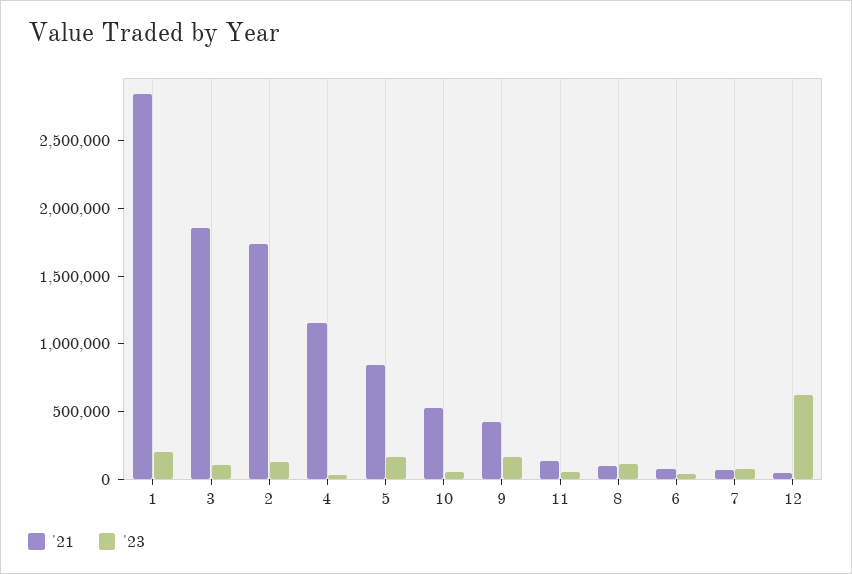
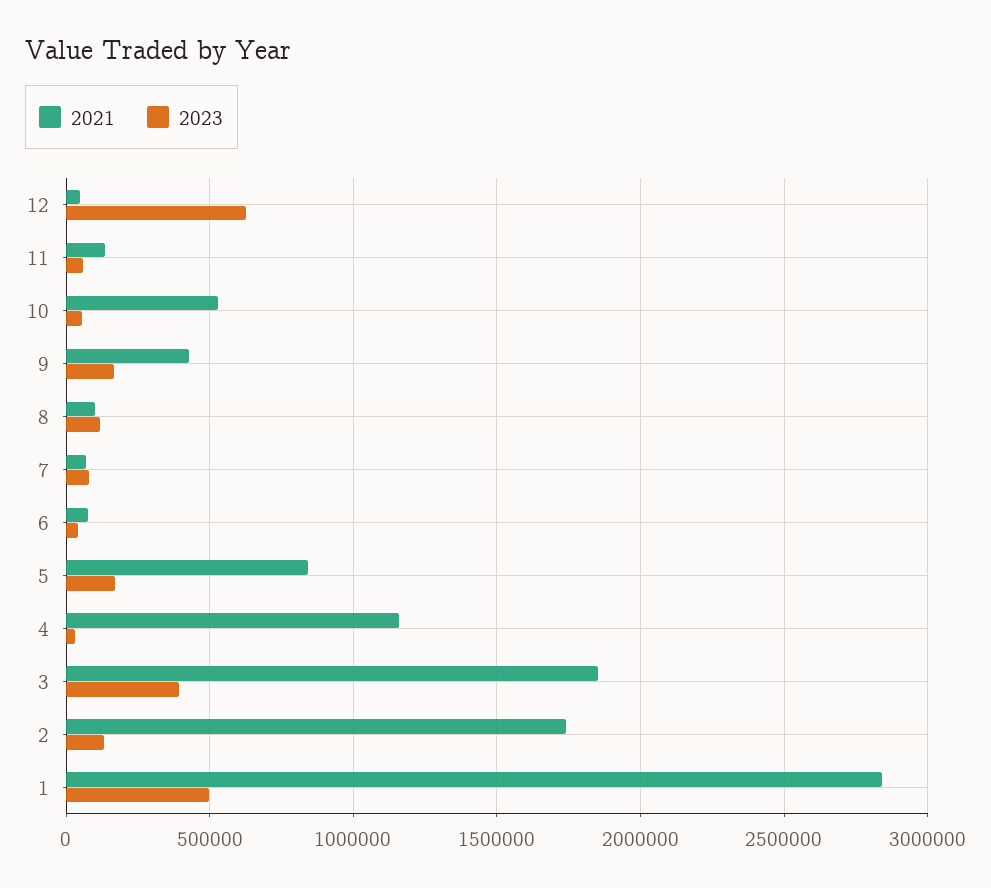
  {
    "'21": {
      "1": 2850000,
      "3": 1850000,
      "2": 1750000,
      "4": 1150000,
      "5": 850000,
      "10": 550000,
      "9": 450000,
      "11": 150000,
      "8": 100000,
      "6": 100000,
      "7": 50000,
      "12": 50000
    },
    "'23": {
-     "1": 200000,
+     "1": 500000,
-     "3": 100000,
+     "3": 400000,
      "2": 150000,
      "4": 50000,
      "5": 150000,
      "10": 50000,
      "9": 150000,
      "11": 50000,
      "8": 100000,
      "6": 50000,
      "7": 100000,
      "12": 650000
    }
  }

